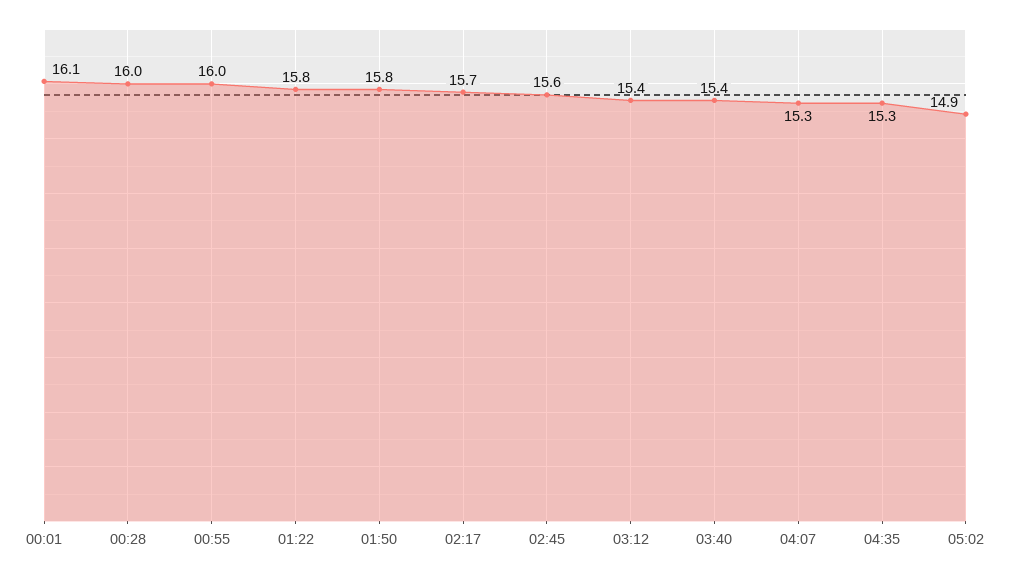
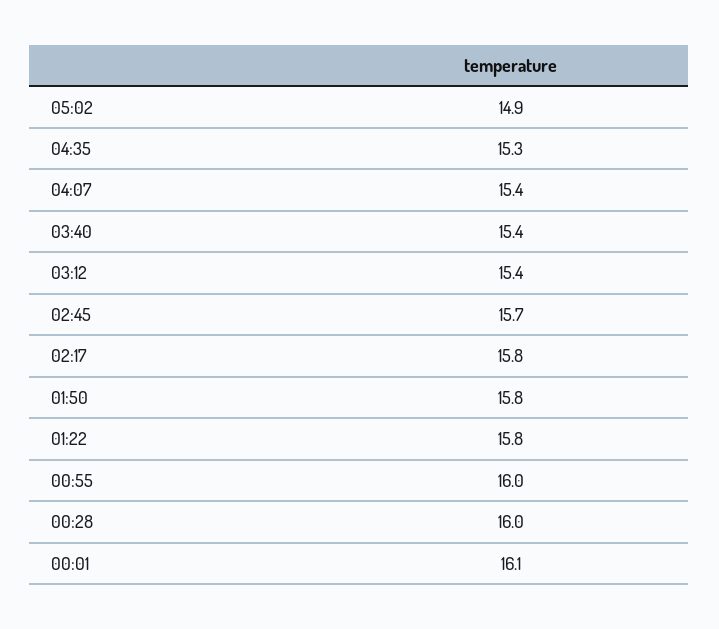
  {
    "00:01": 16.1,
    "00:28": 16,
    "00:55": 16,
    "01:22": 15.8,
    "01:50": 15.8,
-   "02:17": 15.7,
+   "02:17": 15.8,
-   "02:45": 15.6,
+   "02:45": 15.7,
    "03:12": 15.4,
    "03:40": 15.4,
-   "04:07": 15.3,
+   "04:07": 15.4,
    "04:35": 15.3,
    "05:02": 14.9
  }

